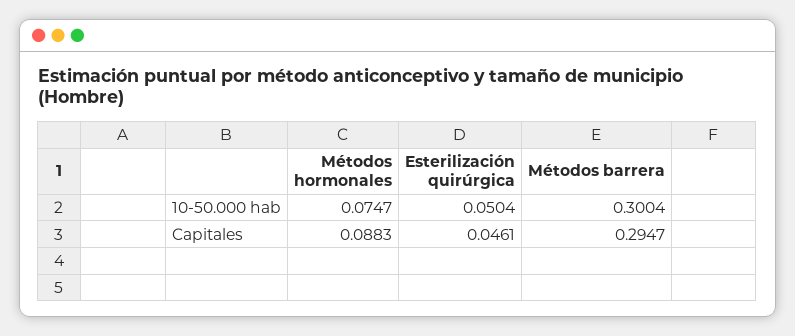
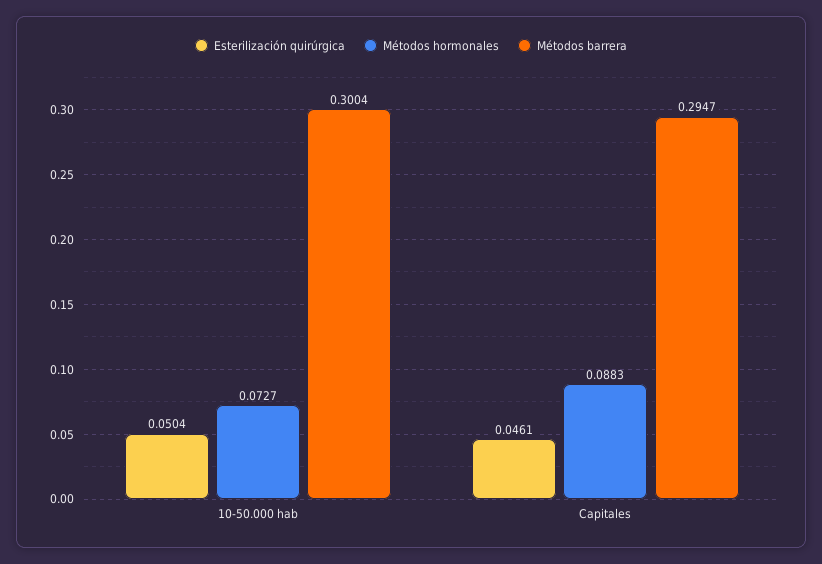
  {
    "Métodos hormonales": {
-     "10-50.000 hab": 0.0747,
+     "10-50.000 hab": 0.0727,
      "Capitales": 0.0883
    },
    "Esterilización quirúrgica": {
      "10-50.000 hab": 0.0504,
      "Capitales": 0.0461
    },
    "Métodos barrera": {
      "10-50.000 hab": 0.3004,
      "Capitales": 0.2947
    }
  }

